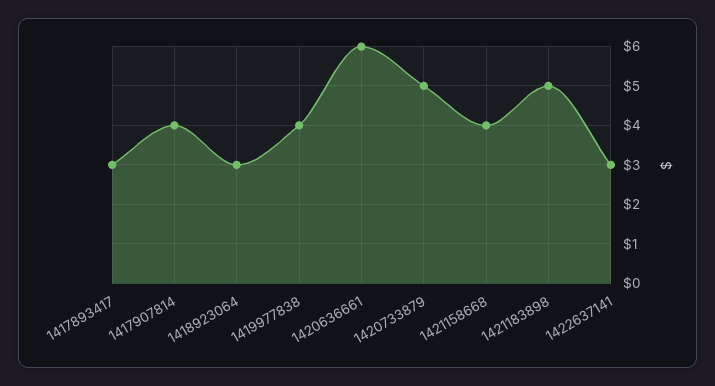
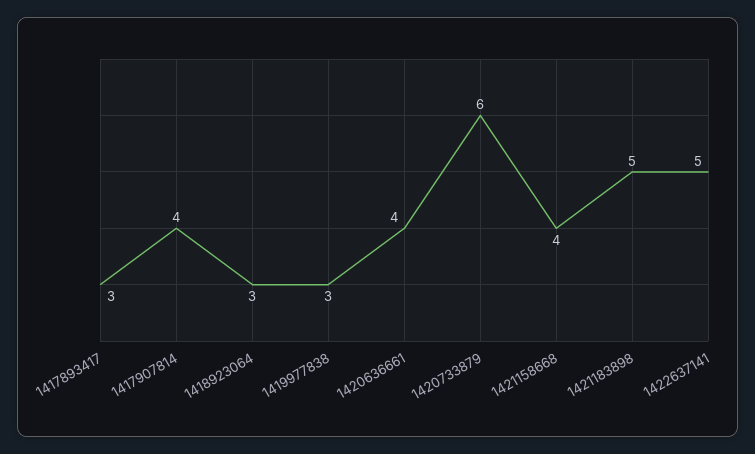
  {
    "1417893417": 3,
    "1417907814": 4,
    "1418923064": 3,
-   "1419977838": 4,
+   "1419977838": 3,
-   "1420636661": 6,
+   "1420636661": 4,
-   "1420733879": 5,
+   "1420733879": 6,
    "1421158668": 4,
    "1421183898": 5,
-   "1422637141": 3
+   "1422637141": 5
  }

